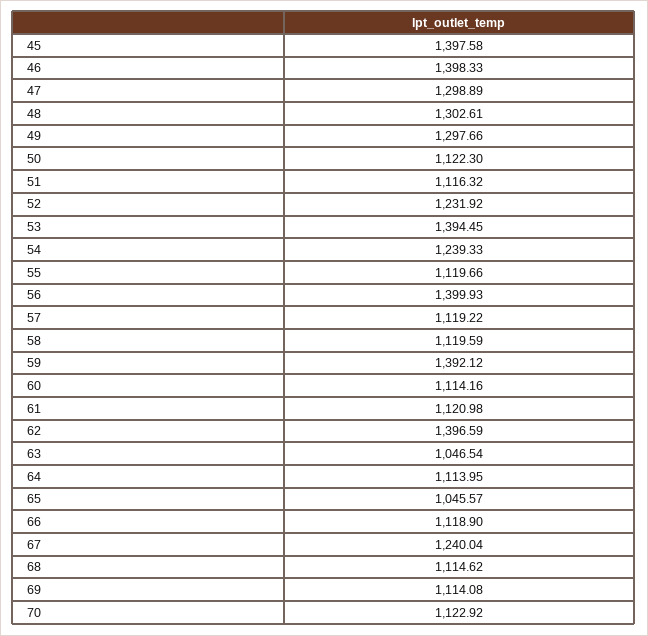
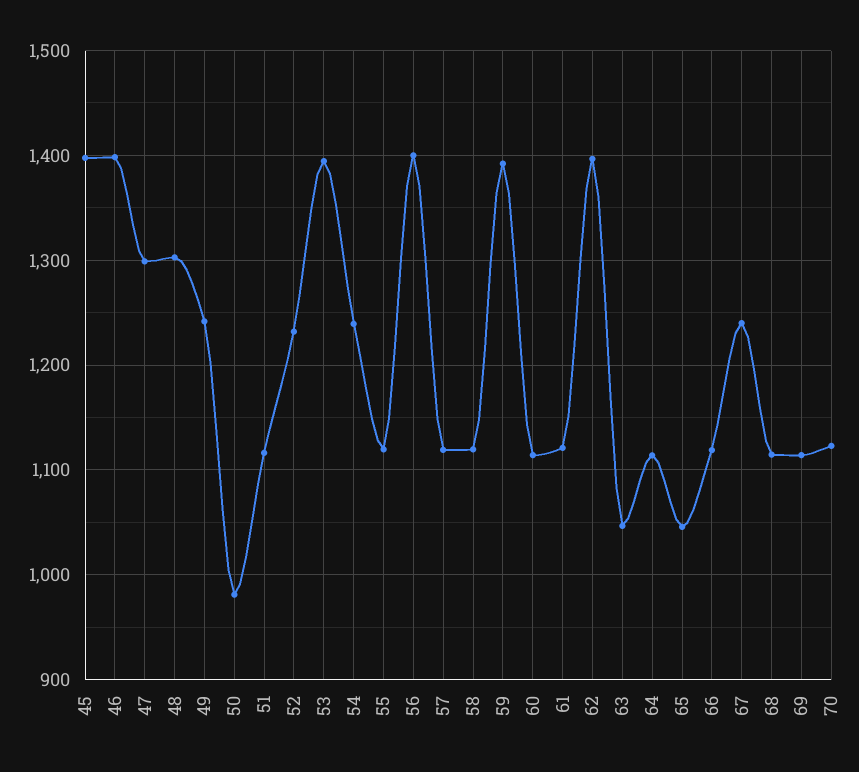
  {
    "45": 1397.58,
    "46": 1398.33,
    "47": 1298.89,
    "48": 1302.61,
-   "49": 1297.66,
+   "49": 1240,
-   "50": 1122.3,
+   "50": 980,
    "51": 1116.32,
    "52": 1231.92,
    "53": 1394.45,
    "54": 1239.33,
    "55": 1119.66,
    "56": 1399.93,
    "57": 1119.22,
    "58": 1119.59,
    "59": 1392.12,
    "60": 1114.16,
    "61": 1120.98,
    "62": 1396.59,
    "63": 1046.54,
    "64": 1113.95,
    "65": 1045.57,
    "66": 1118.9,
    "67": 1240.04,
    "68": 1114.62,
    "69": 1114.08,
    "70": 1122.92
  }

